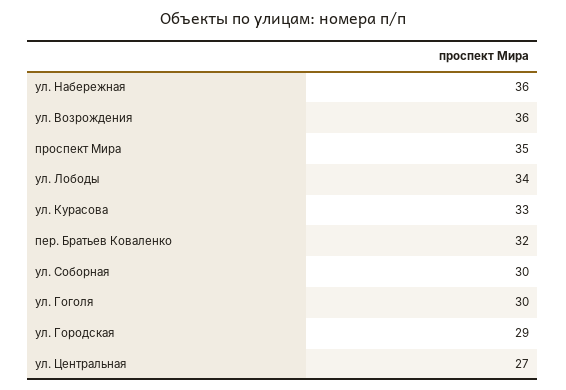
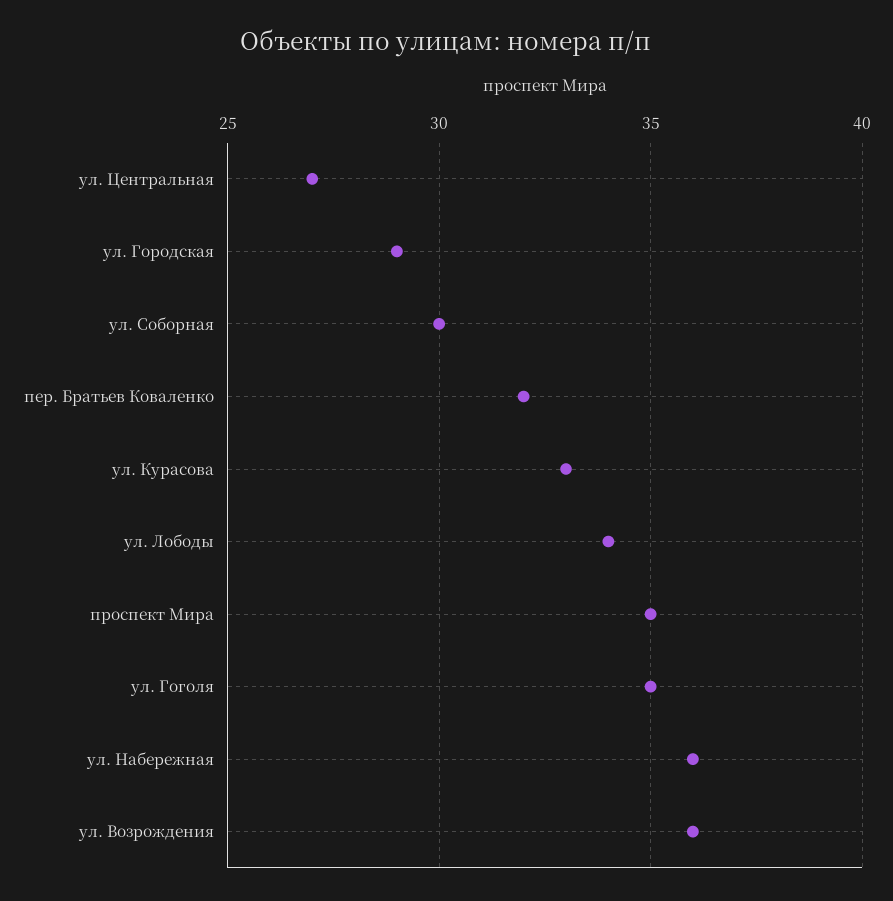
  {
    "ул. Набережная": 36,
    "ул. Возрождения": 36,
    "проспект Мира": 35,
    "ул. Лободы": 34,
    "ул. Курасова": 33,
    "пер. Братьев Коваленко": 32,
    "ул. Соборная": 30,
-   "ул. Гоголя": 30,
+   "ул. Гоголя": 35,
    "ул. Городская": 29,
    "ул. Центральная": 27
  }

